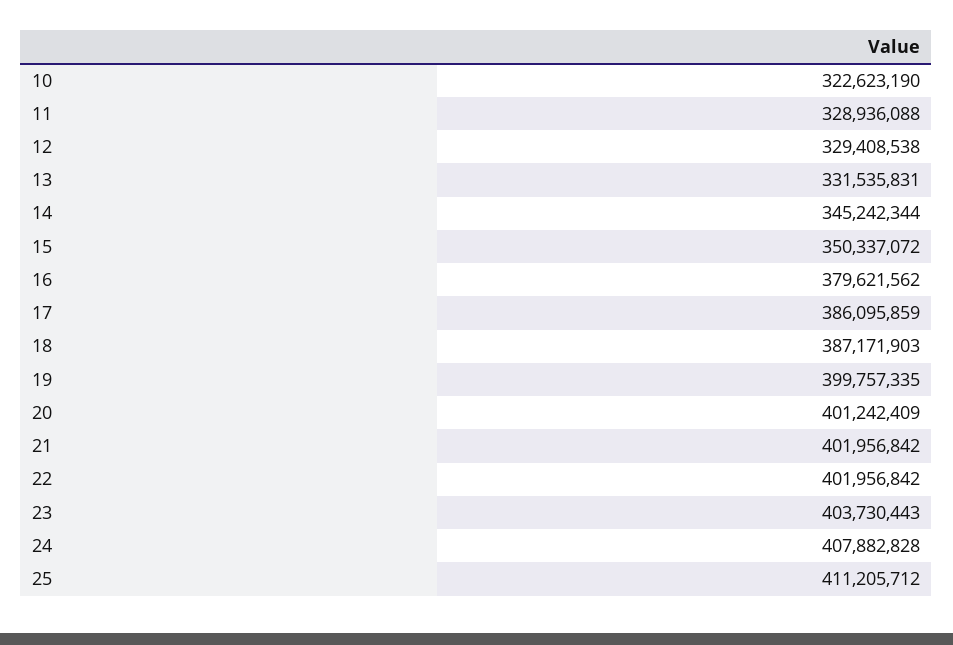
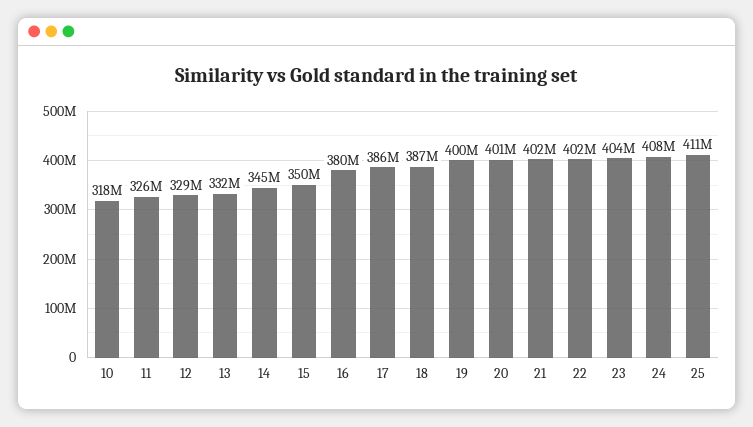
  {
-   "10": 322623190,
+   "10": 318000000,
-   "11": 328936088,
+   "11": 326000000,
    "12": 329408538,
    "13": 331535831,
    "14": 345242344,
    "15": 350337072,
    "16": 379621562,
    "17": 386095859,
    "18": 387171903,
    "19": 399757335,
    "20": 401242409,
    "21": 401956842,
    "22": 401956842,
    "23": 403730443,
    "24": 407882828,
    "25": 411205712
  }

